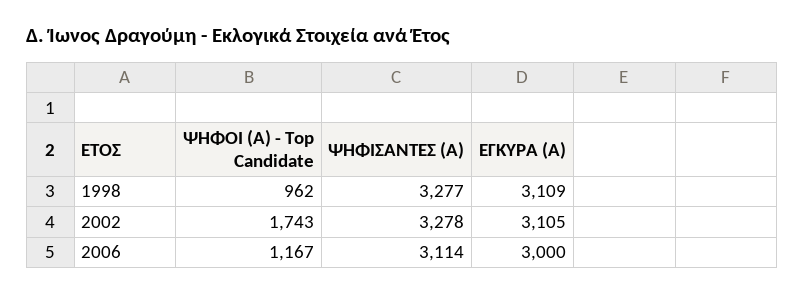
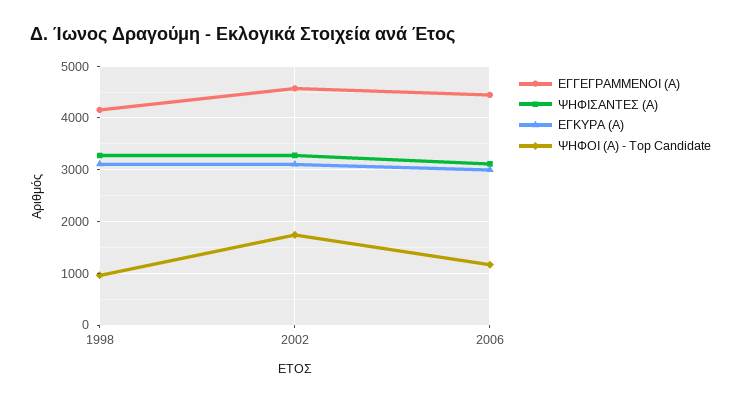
  {
    "ΨΗΦΟΙ (Α) - Top Candidate": {
      "1998": 962,
      "2002": 1743,
      "2006": 1167
    },
    "ΨΗΦΙΣΑΝΤΕΣ (Α)": {
      "1998": 3277,
      "2002": 3278,
      "2006": 3114
    },
    "ΕΓΚΥΡΑ (Α)": {
      "1998": 3109,
      "2002": 3105,
      "2006": 3000
-   }
+   },
+   "ΕΓΓΕΓΡΑΜΜΕΝΟΙ (Α)": {
+     "1998": 4200,
+     "2002": 4600,
+     "2006": 4400
+   }
  }

